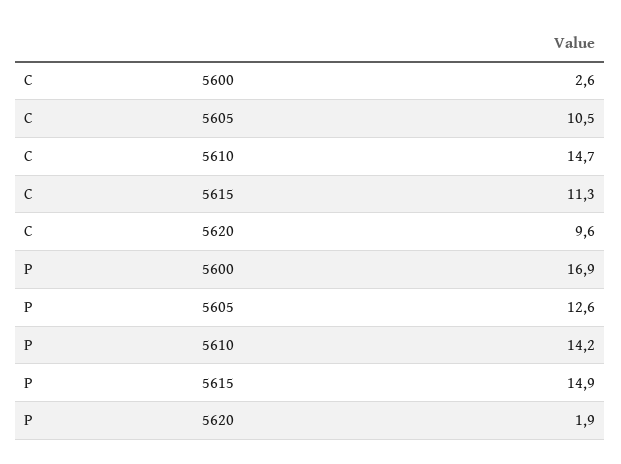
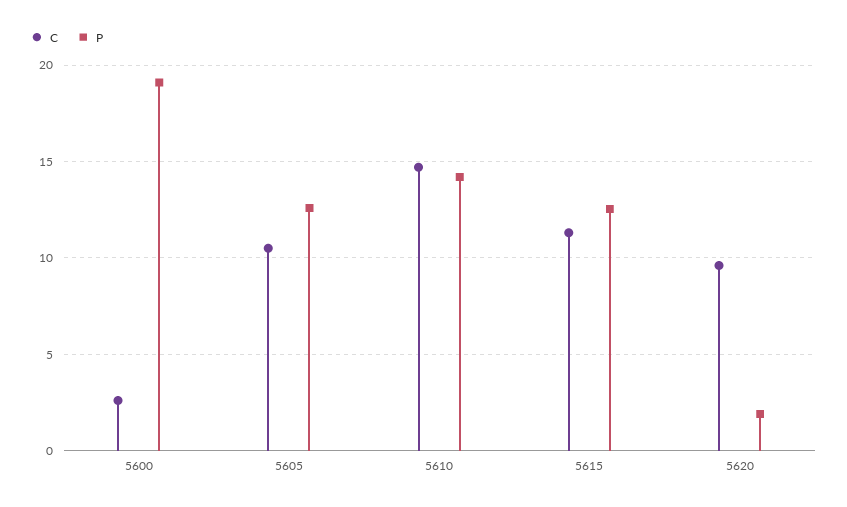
  {
    "C": {
      "5600": 2.6,
      "5605": 10.5,
      "5610": 14.7,
      "5615": 11.3,
      "5620": 9.6
    },
    "P": {
-     "5600": 16.9,
+     "5600": 19,
      "5605": 12.6,
      "5610": 14.2,
-     "5615": 14.9,
+     "5615": 12.5,
      "5620": 1.9
    }
  }

